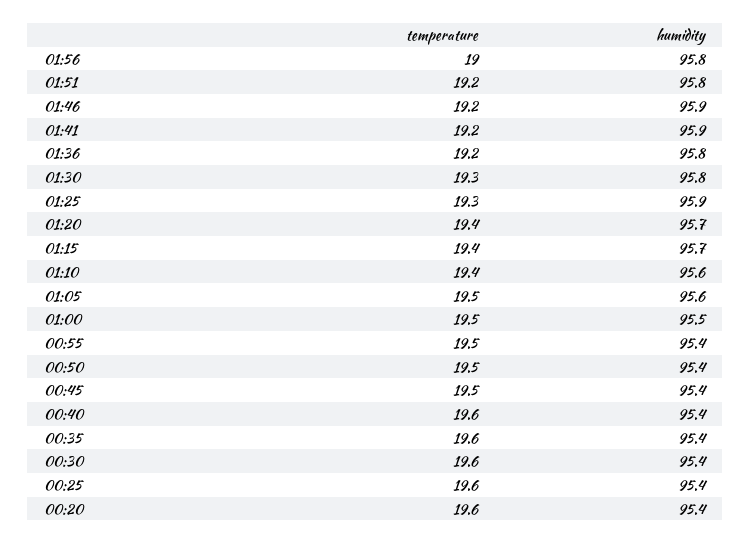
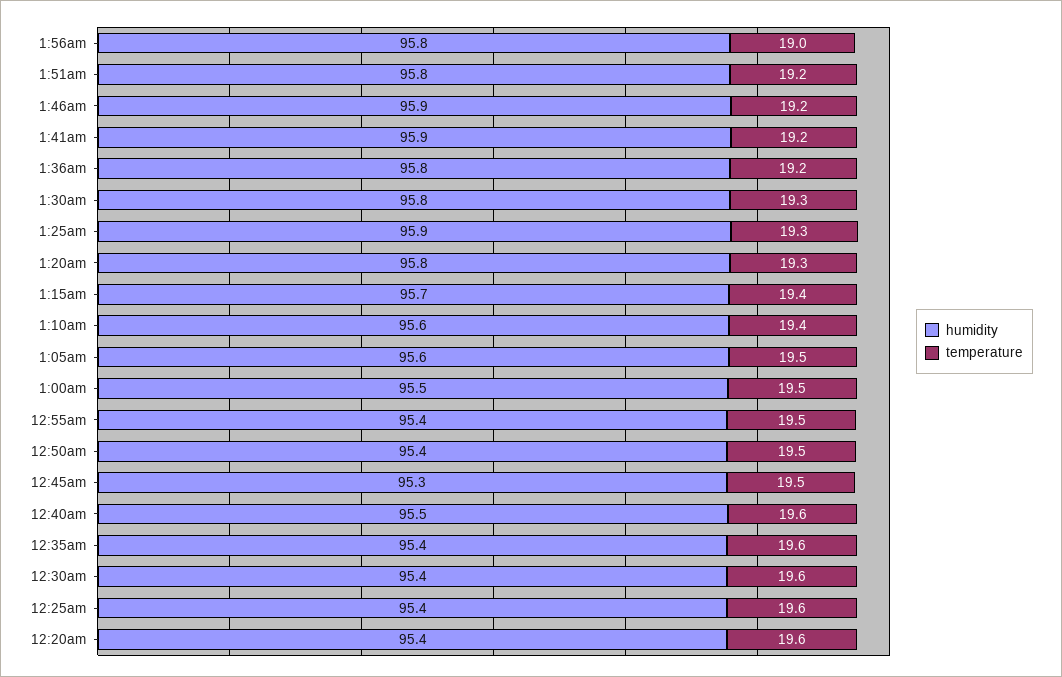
  {
    "temperature": {
      "01:56": 19,
      "01:51": 19.2,
      "01:46": 19.2,
      "01:41": 19.2,
      "01:36": 19.2,
      "01:30": 19.3,
      "01:25": 19.3,
-     "01:20": 19.4,
+     "01:20": 19.3,
      "01:15": 19.4,
      "01:10": 19.4,
      "01:05": 19.5,
      "01:00": 19.5,
      "00:55": 19.5,
      "00:50": 19.5,
      "00:45": 19.5,
      "00:40": 19.6,
      "00:35": 19.6,
      "00:30": 19.6,
      "00:25": 19.6,
      "00:20": 19.6
    },
    "humidity": {
      "01:56": 95.8,
      "01:51": 95.8,
      "01:46": 95.9,
      "01:41": 95.9,
      "01:36": 95.8,
      "01:30": 95.8,
      "01:25": 95.9,
-     "01:20": 95.7,
+     "01:20": 95.8,
      "01:15": 95.7,
      "01:10": 95.6,
      "01:05": 95.6,
      "01:00": 95.5,
      "00:55": 95.4,
      "00:50": 95.4,
-     "00:45": 95.4,
+     "00:45": 95.3,
-     "00:40": 95.4,
+     "00:40": 95.5,
      "00:35": 95.4,
      "00:30": 95.4,
      "00:25": 95.4,
      "00:20": 95.4
    }
  }

